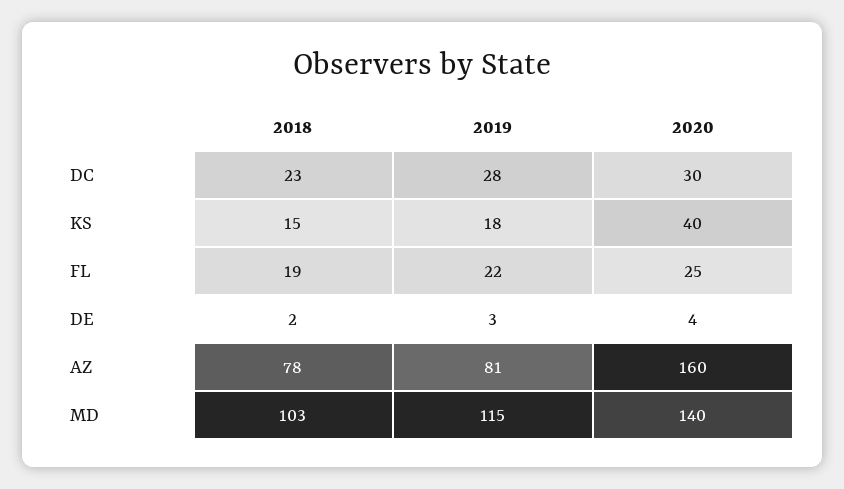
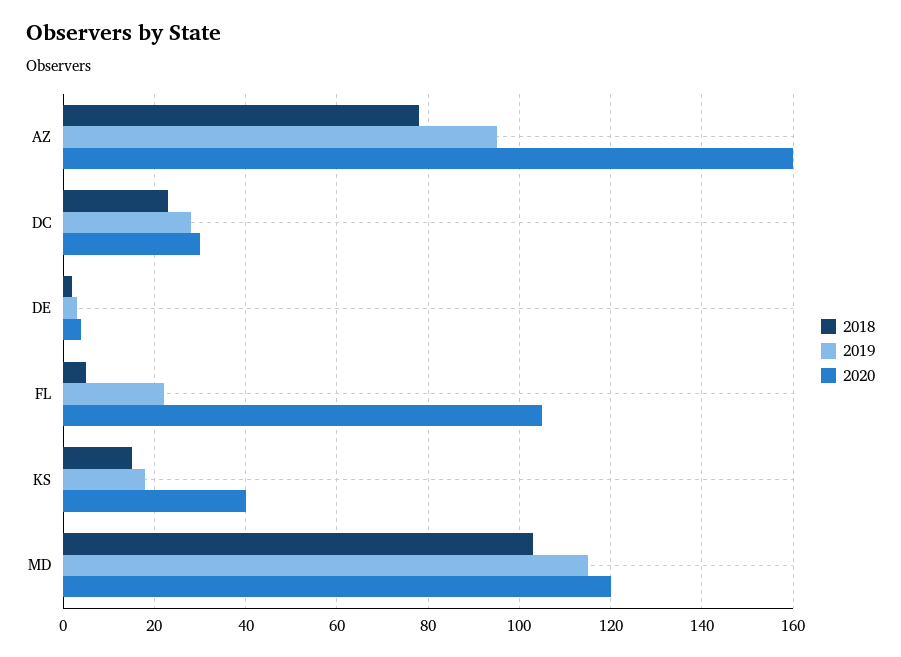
  {
    "2018": {
      "DC": 23,
      "KS": 15,
-     "FL": 19,
+     "FL": 5,
      "DE": 2,
      "AZ": 78,
      "MD": 103
    },
    "2019": {
      "DC": 28,
      "KS": 18,
      "FL": 22,
      "DE": 3,
-     "AZ": 81,
+     "AZ": 95,
      "MD": 115
    },
    "2020": {
      "DC": 30,
      "KS": 40,
-     "FL": 25,
+     "FL": 105,
      "DE": 4,
      "AZ": 160,
-     "MD": 140
+     "MD": 120
    }
  }

